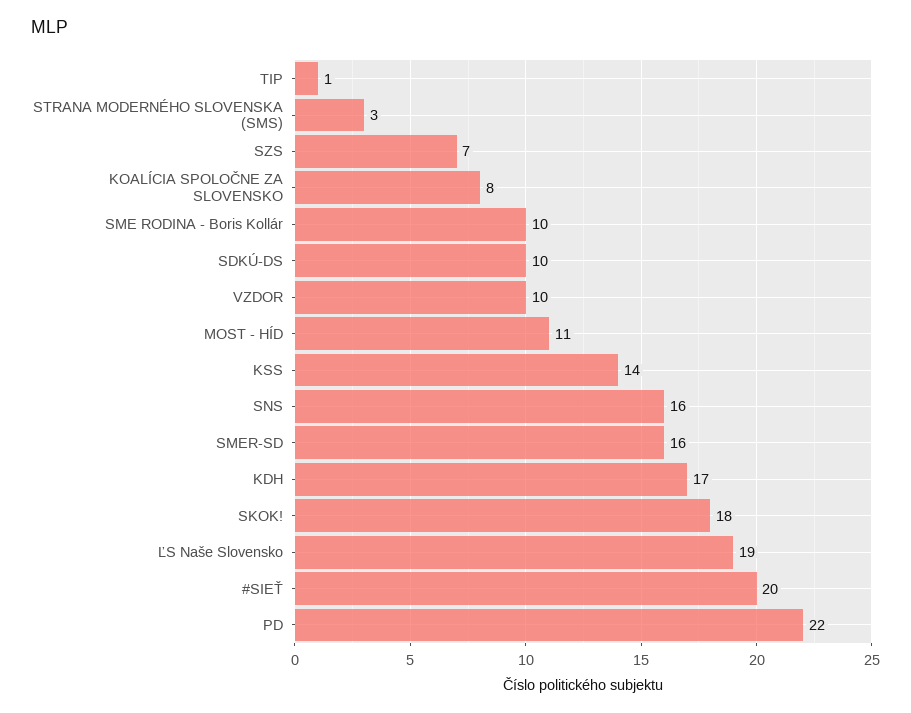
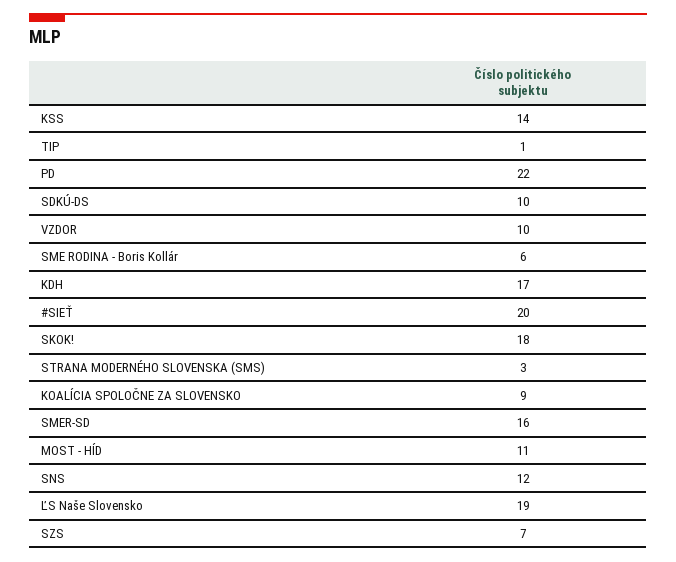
  {
    "TIP": 1,
    "STRANA MODERNÉHO SLOVENSKA (SMS)": 3,
    "SZS": 7,
-   "KOALÍCIA SPOLOČNE ZA SLOVENSKO": 8,
+   "KOALÍCIA SPOLOČNE ZA SLOVENSKO": 9,
-   "SME RODINA - Boris Kollár": 10,
+   "SME RODINA - Boris Kollár": 6,
    "SDKÚ-DS": 10,
    "VZDOR": 10,
    "MOST - HÍD": 11,
    "KSS": 14,
-   "SNS": 16,
+   "SNS": 12,
    "SMER-SD": 16,
    "KDH": 17,
    "SKOK!": 18,
    "ĽS Naše Slovensko": 19,
    "#SIEŤ": 20,
    "PD": 22
  }

